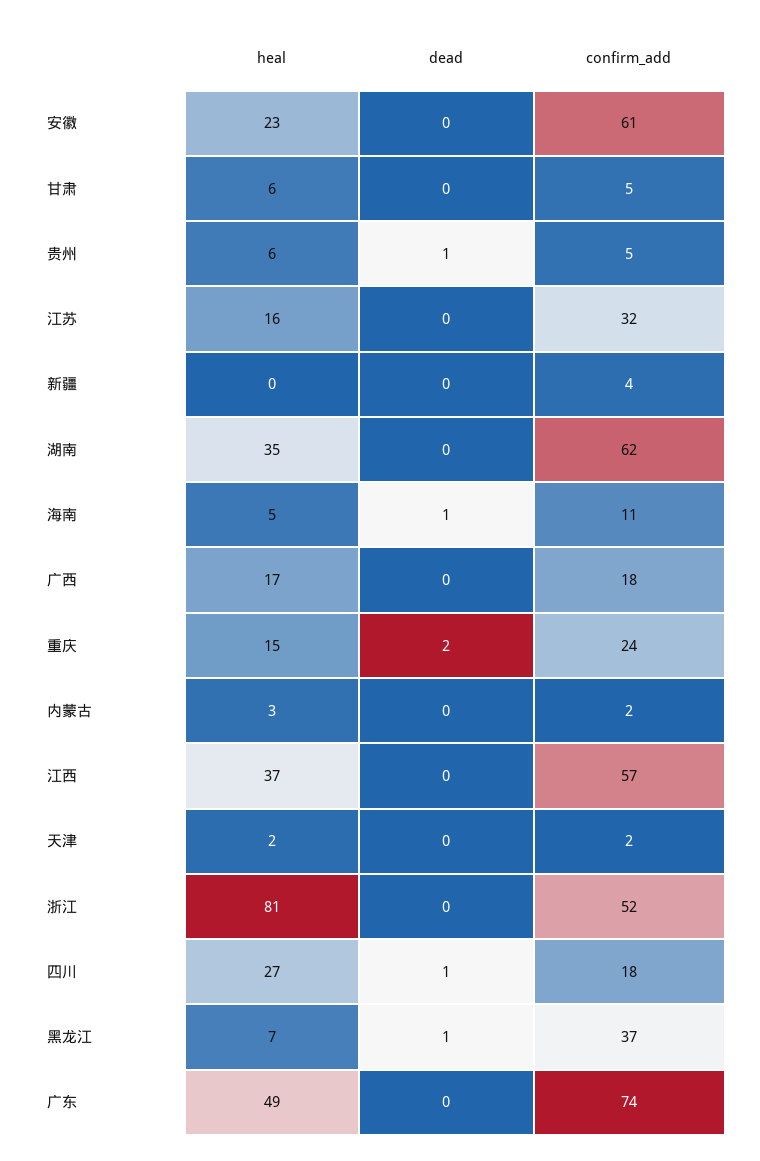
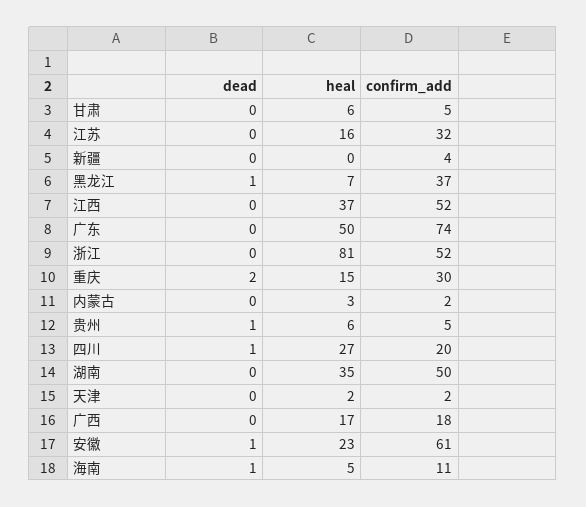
  {
    "heal": {
      "安徽": 23,
      "甘肃": 6,
      "贵州": 6,
      "江苏": 16,
      "新疆": 0,
      "湖南": 35,
      "海南": 5,
      "广西": 17,
      "重庆": 15,
      "内蒙古": 3,
      "江西": 37,
      "天津": 2,
      "浙江": 81,
      "四川": 27,
      "黑龙江": 7,
-     "广东": 49
+     "广东": 50
    },
    "dead": {
-     "安徽": 0,
+     "安徽": 1,
      "甘肃": 0,
      "贵州": 1,
      "江苏": 0,
      "新疆": 0,
      "湖南": 0,
      "海南": 1,
      "广西": 0,
      "重庆": 2,
      "内蒙古": 0,
      "江西": 0,
      "天津": 0,
      "浙江": 0,
      "四川": 1,
      "黑龙江": 1,
      "广东": 0
    },
    "confirm_add": {
      "安徽": 61,
      "甘肃": 5,
      "贵州": 5,
      "江苏": 32,
      "新疆": 4,
-     "湖南": 62,
+     "湖南": 50,
      "海南": 11,
      "广西": 18,
-     "重庆": 24,
+     "重庆": 30,
      "内蒙古": 2,
-     "江西": 57,
+     "江西": 52,
      "天津": 2,
      "浙江": 52,
-     "四川": 18,
+     "四川": 20,
      "黑龙江": 37,
      "广东": 74
    }
  }

